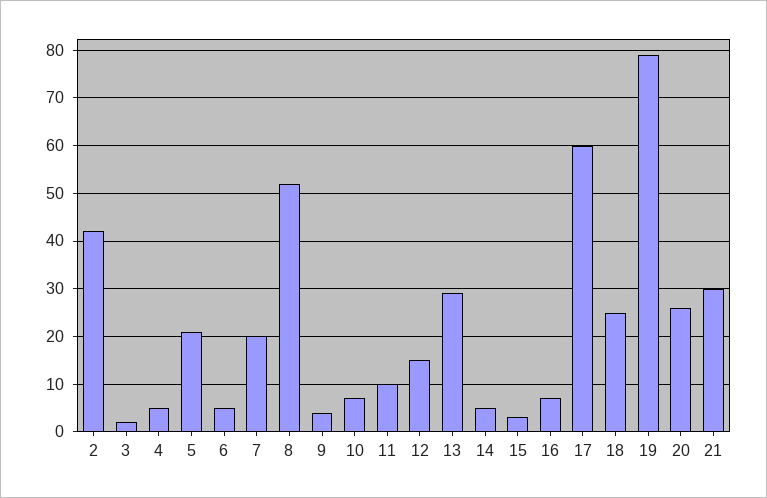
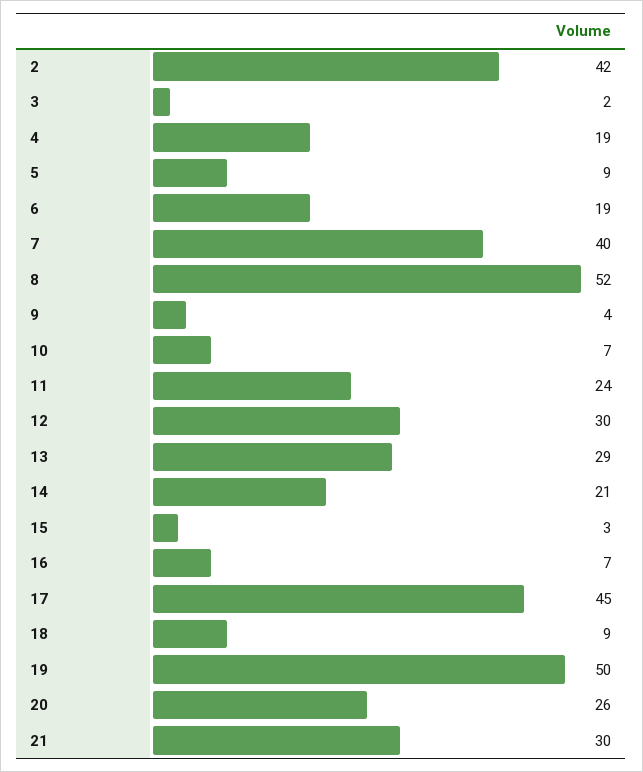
  {
    "2": 42,
    "3": 2,
-   "4": 5,
+   "4": 19,
-   "5": 20,
+   "5": 9,
-   "6": 5,
+   "6": 19,
-   "7": 20,
+   "7": 40,
    "8": 52,
    "9": 4,
    "10": 7,
-   "11": 10,
+   "11": 24,
-   "12": 15,
+   "12": 30,
    "13": 29,
-   "14": 5,
+   "14": 21,
    "15": 3,
    "16": 7,
-   "17": 60,
+   "17": 45,
-   "18": 25,
+   "18": 9,
-   "19": 80,
+   "19": 50,
    "20": 26,
    "21": 30
  }

